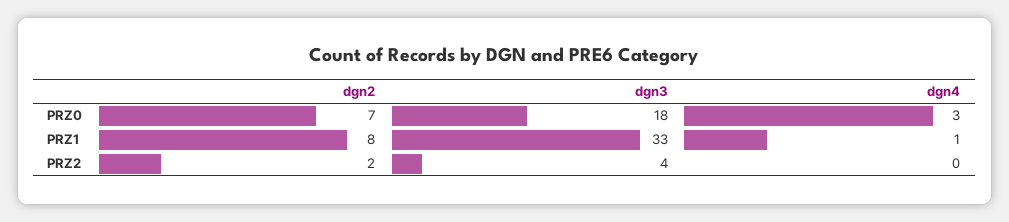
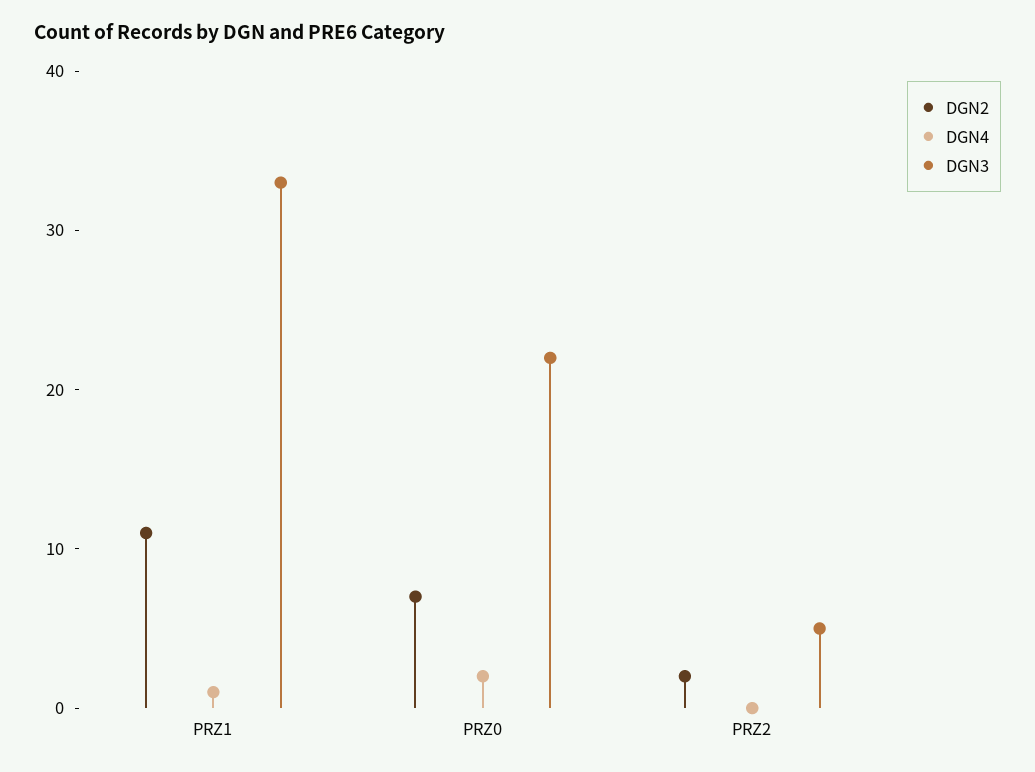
  {
    "dgn2": {
      "PRZ0": 7,
-     "PRZ1": 8,
+     "PRZ1": 11,
      "PRZ2": 2
    },
    "dgn3": {
-     "PRZ0": 18,
+     "PRZ0": 22,
      "PRZ1": 33,
-     "PRZ2": 4
+     "PRZ2": 5
    },
    "dgn4": {
-     "PRZ0": 3,
+     "PRZ0": 2,
      "PRZ1": 1,
      "PRZ2": 0
    }
  }

